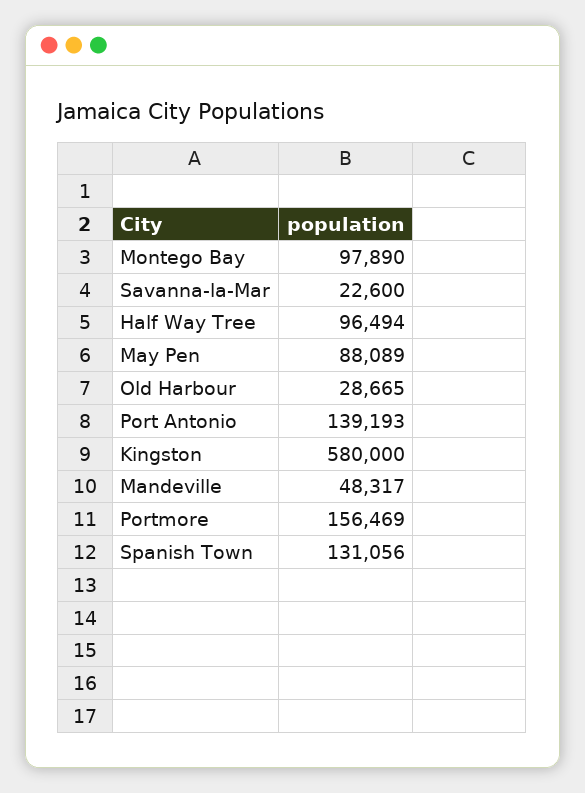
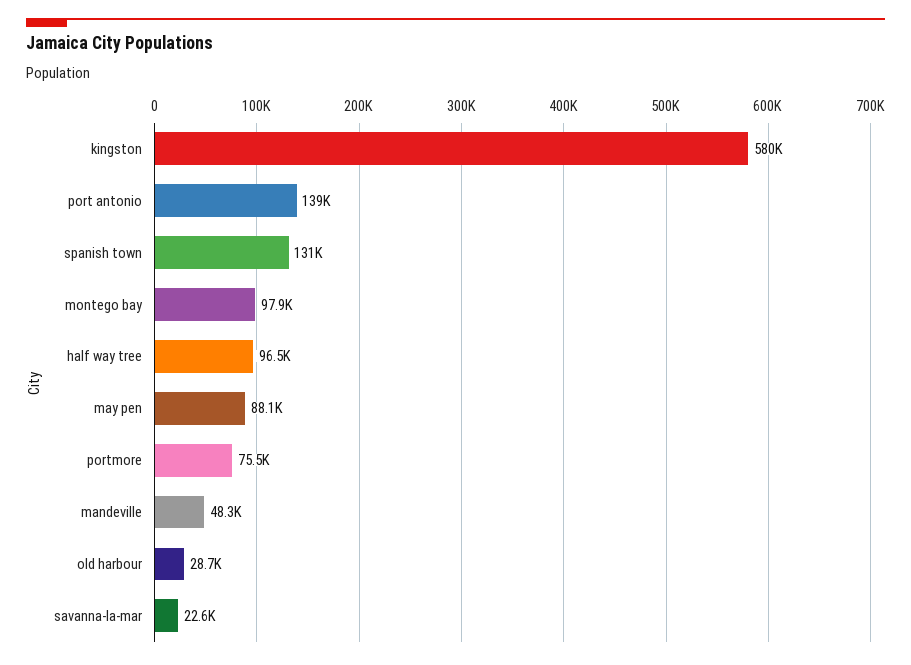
  {
    "Montego Bay": 97890,
    "Savanna-la-Mar": 22600,
    "Half Way Tree": 96494,
    "May Pen": 88089,
    "Old Harbour": 28665,
    "Port Antonio": 139193,
    "Kingston": 580000,
    "Mandeville": 48317,
-   "Portmore": 156469,
+   "Portmore": 75500,
    "Spanish Town": 131056
  }

